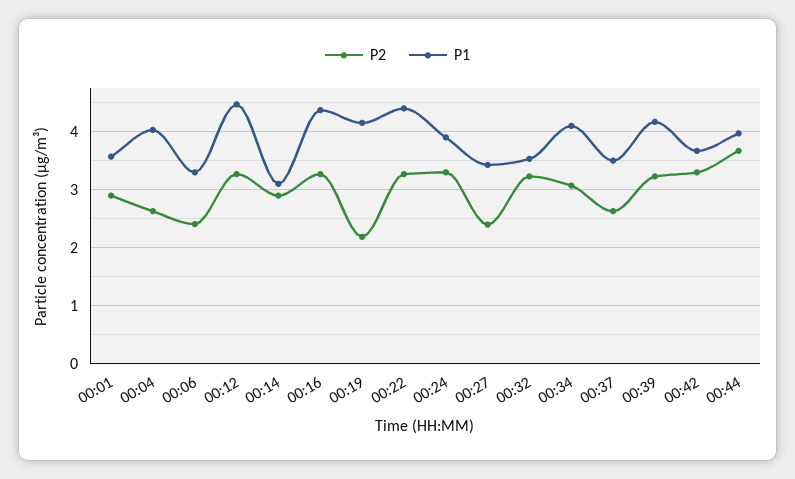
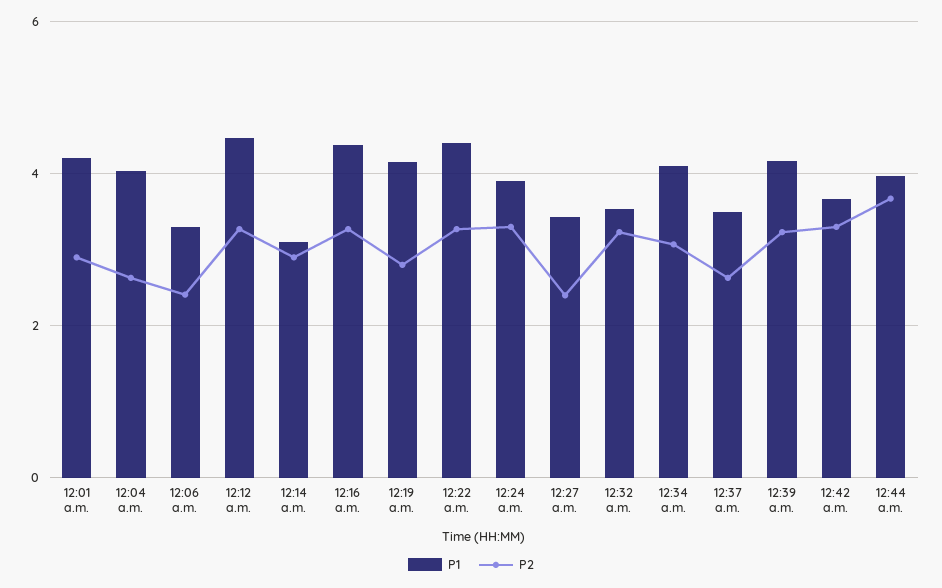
  {
    "P2": {
      "00:01": 3,
      "00:04": 2.6,
      "00:06": 2.4,
      "00:12": 3.2,
      "00:14": 3,
      "00:16": 3.2,
-     "00:19": 2.2,
+     "00:19": 2.8,
      "00:22": 3.2,
      "00:24": 3.4,
      "00:27": 2.4,
      "00:32": 3.2,
      "00:34": 3,
      "00:37": 2.6,
      "00:39": 3.2,
      "00:42": 3.4,
      "00:44": 3.6
    },
    "P1": {
-     "00:01": 3.6,
+     "00:01": 4.2,
      "00:04": 4,
      "00:06": 3.4,
      "00:12": 4.4,
      "00:14": 3.2,
      "00:16": 4.4,
      "00:19": 4.2,
      "00:22": 4.4,
      "00:24": 4,
      "00:27": 3.4,
      "00:32": 3.6,
      "00:34": 4.2,
      "00:37": 3.6,
      "00:39": 4.2,
      "00:42": 3.6,
      "00:44": 4
    }
  }

